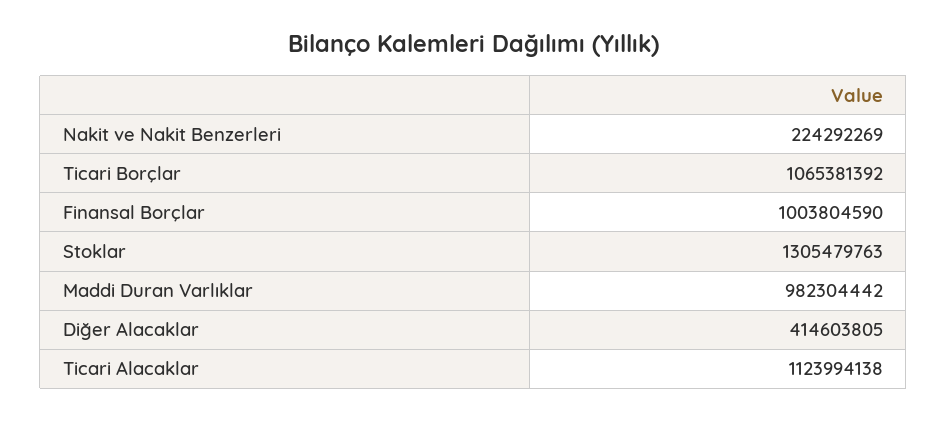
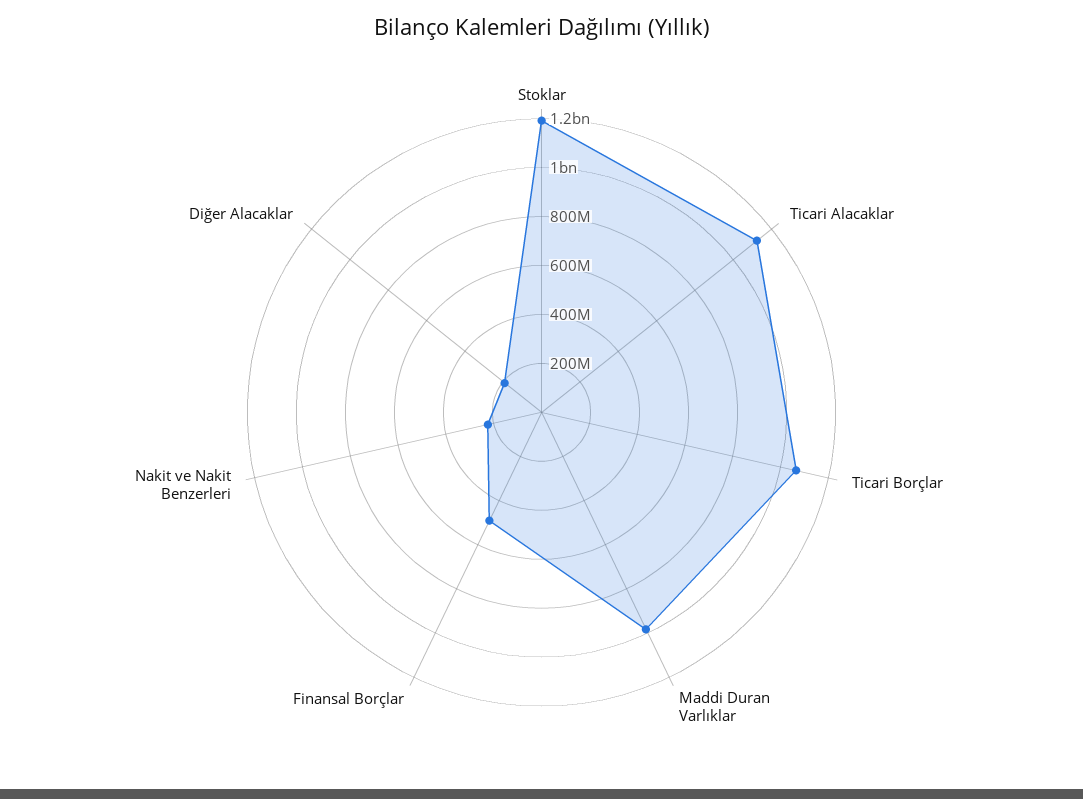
  {
    "Nakit ve Nakit Benzerleri": 224292269,
    "Ticari Borçlar": 1065381392,
-   "Finansal Borçlar": 1003804590,
+   "Finansal Borçlar": 500000000,
-   "Stoklar": 1305479763,
+   "Stoklar": 1200000000,
    "Maddi Duran Varlıklar": 982304442,
-   "Diğer Alacaklar": 414603805,
+   "Diğer Alacaklar": 200000000,
    "Ticari Alacaklar": 1123994138
  }

